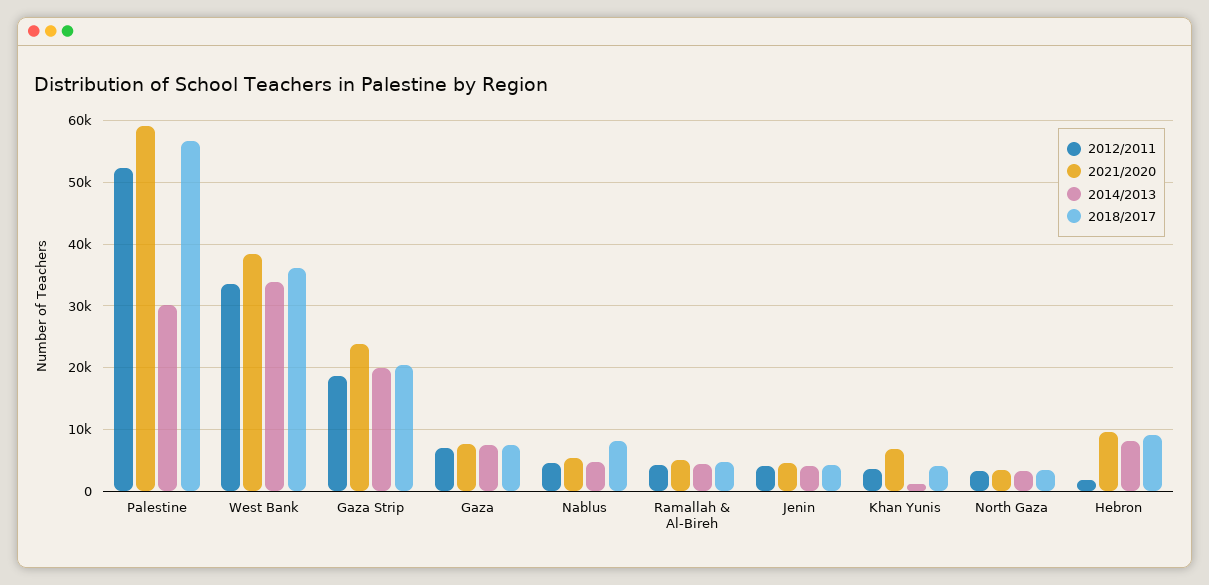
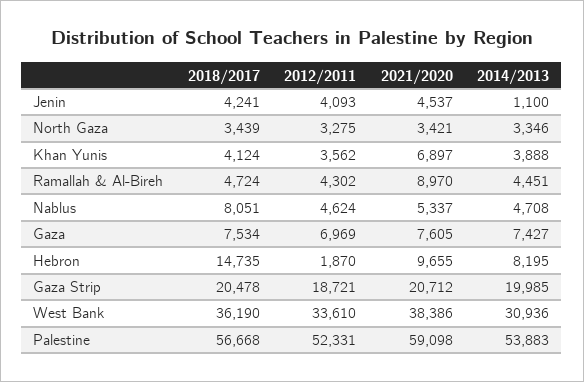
  {
    "2012/2011": {
      "Palestine": 52331,
      "West Bank": 33610,
      "Gaza Strip": 18721,
      "Gaza": 6969,
      "Nablus": 4624,
      "Ramallah & Al-Bireh": 4302,
      "Jenin": 4093,
      "Khan Yunis": 3562,
      "North Gaza": 3275,
      "Hebron": 1870
    },
    "2021/2020": {
      "Palestine": 59098,
      "West Bank": 38386,
-     "Gaza Strip": 24000,
+     "Gaza Strip": 20712,
      "Gaza": 7605,
      "Nablus": 5337,
-     "Ramallah & Al-Bireh": 5000,
+     "Ramallah & Al-Bireh": 8970,
      "Jenin": 4537,
      "Khan Yunis": 6897,
      "North Gaza": 3421,
      "Hebron": 9655
    },
    "2014/2013": {
-     "Palestine": 30000,
+     "Palestine": 53883,
-     "West Bank": 34000,
+     "West Bank": 30936,
      "Gaza Strip": 19985,
      "Gaza": 7427,
      "Nablus": 4708,
      "Ramallah & Al-Bireh": 4451,
-     "Jenin": 4000,
+     "Jenin": 1100,
-     "Khan Yunis": 1000,
+     "Khan Yunis": 3888,
      "North Gaza": 3346,
      "Hebron": 8195
    },
    "2018/2017": {
      "Palestine": 56668,
      "West Bank": 36190,
      "Gaza Strip": 20478,
      "Gaza": 7534,
      "Nablus": 8051,
      "Ramallah & Al-Bireh": 4724,
      "Jenin": 4241,
      "Khan Yunis": 4124,
      "North Gaza": 3439,
-     "Hebron": 9000
+     "Hebron": 14735
    }
  }

